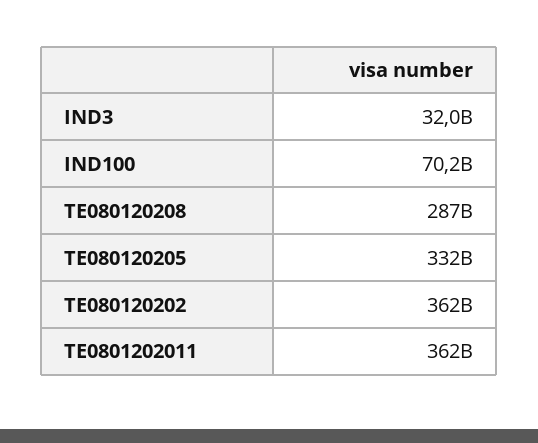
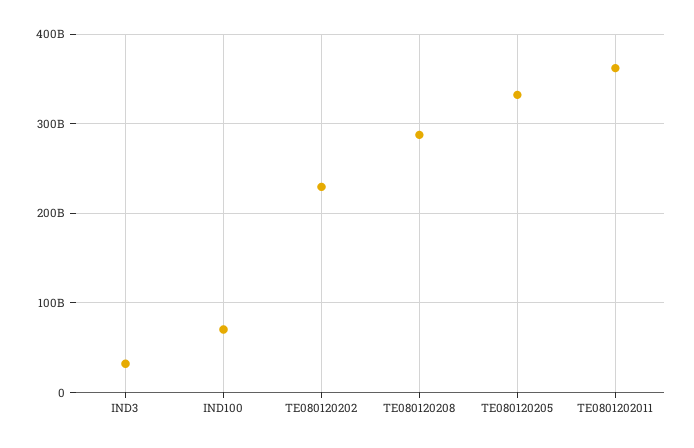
  {
    "IND3": 32000000000,
    "IND100": 70200000000,
    "TE080120208": 287000000000,
    "TE080120205": 332000000000,
-   "TE080120202": 362000000000,
+   "TE080120202": 230000000000,
    "TE0801202011": 362000000000
  }

